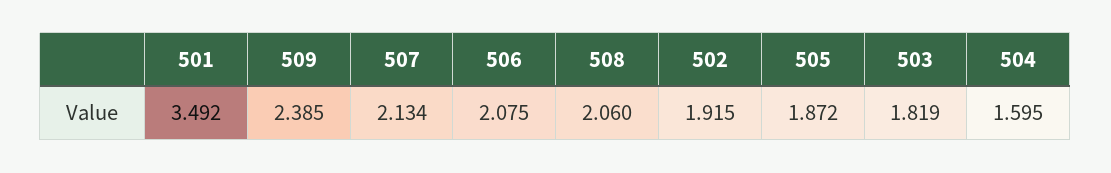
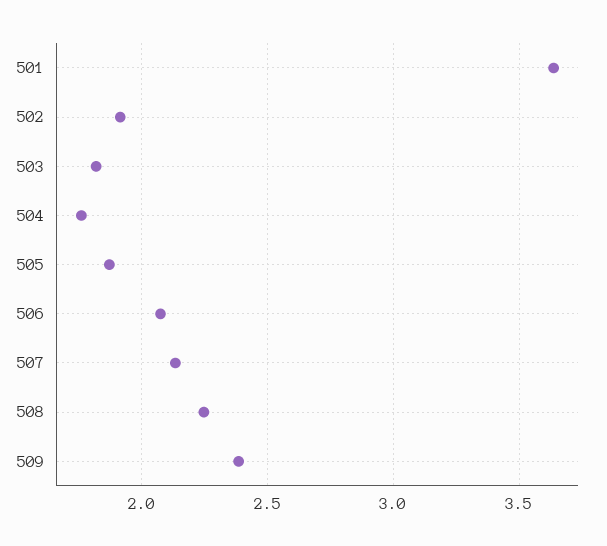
  {
-   "501": 3.492,
+   "501": 3.65,
    "509": 2.385,
    "507": 2.134,
    "506": 2.075,
-   "508": 2.06,
+   "508": 2.25,
    "502": 1.915,
    "505": 1.872,
    "503": 1.819,
-   "504": 1.595
+   "504": 1.75
  }

